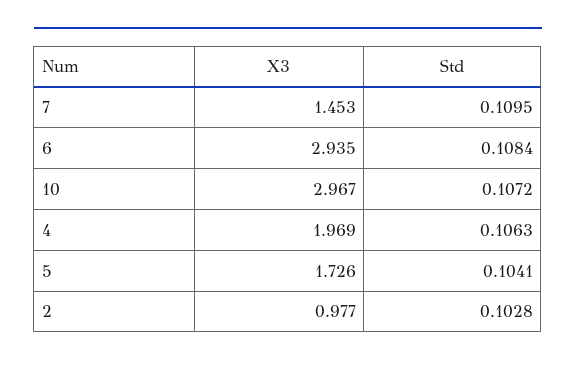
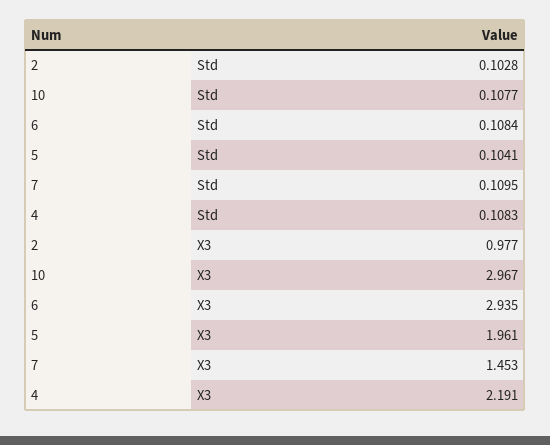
  {
    "X3": {
      "7": 1.453,
      "6": 2.935,
      "10": 2.967,
-     "4": 1.969,
+     "4": 2.191,
-     "5": 1.726,
+     "5": 1.961,
      "2": 0.977
    },
    "Std": {
      "7": 0.1095,
      "6": 0.1084,
-     "10": 0.1072,
+     "10": 0.1077,
-     "4": 0.1063,
+     "4": 0.1083,
      "5": 0.1041,
      "2": 0.1028
    }
  }

